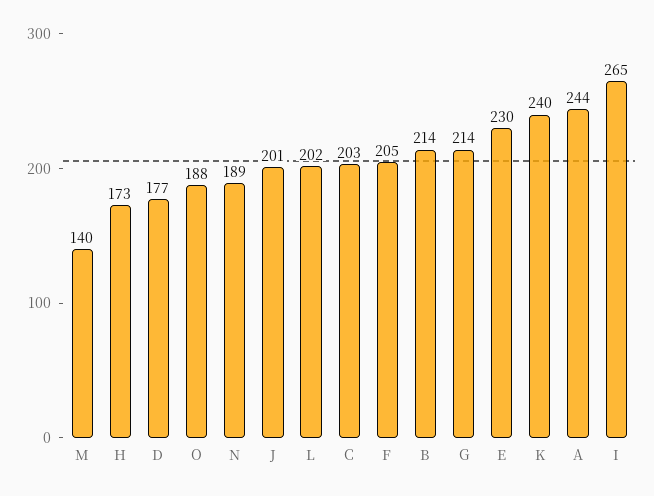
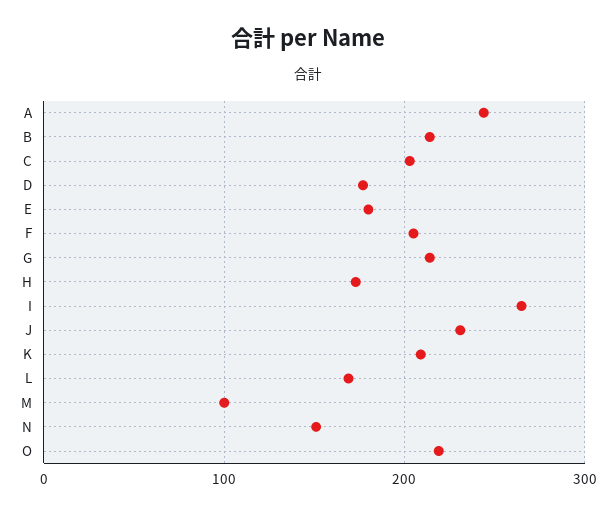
  {
-   "M": 140,
+   "M": 100,
    "H": 173,
    "D": 177,
-   "O": 188,
+   "O": 220,
-   "N": 189,
+   "N": 150,
-   "J": 201,
+   "J": 230,
-   "L": 202,
+   "L": 170,
    "C": 203,
    "F": 205,
    "B": 214,
    "G": 214,
-   "E": 230,
+   "E": 180,
-   "K": 240,
+   "K": 210,
    "A": 244,
    "I": 265
  }

